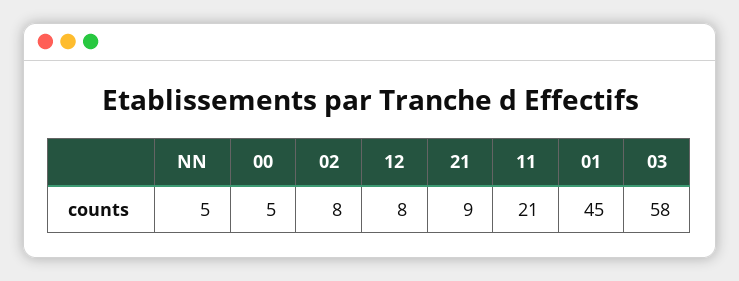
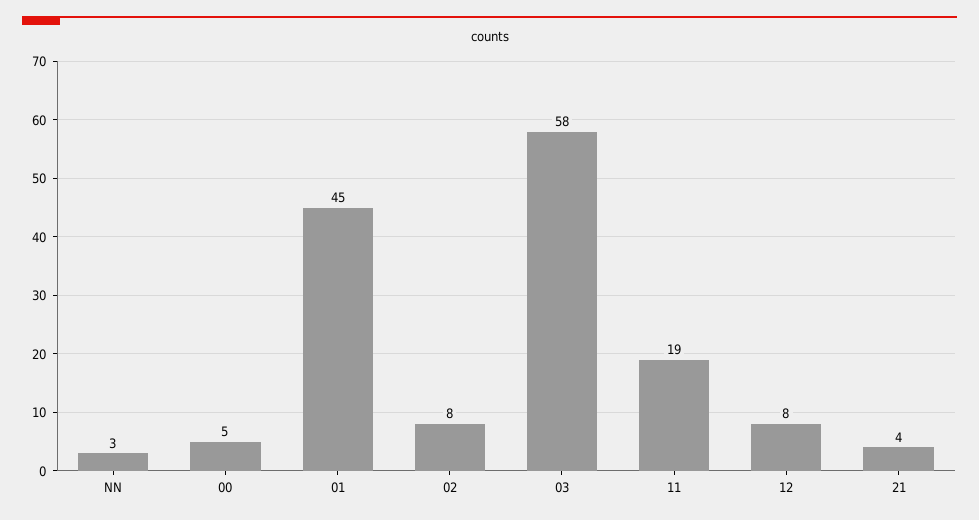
  {
-   "NN": 5,
+   "NN": 3,
    "00": 5,
    "02": 8,
    "12": 8,
-   "21": 9,
+   "21": 4,
-   "11": 21,
+   "11": 19,
    "01": 45,
    "03": 58
  }

